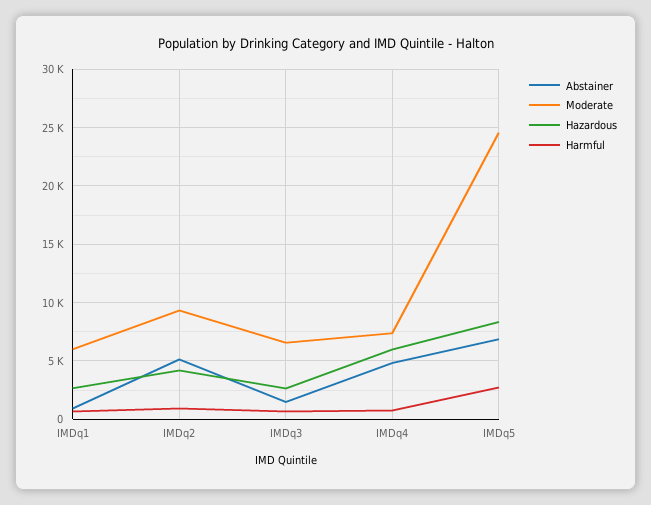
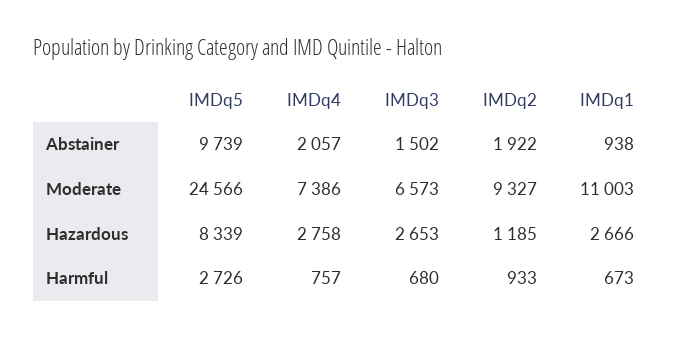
  {
    "Abstainer": {
      "IMDq1": 938,
-     "IMDq2": 5000,
+     "IMDq2": 1922,
      "IMDq3": 1502,
-     "IMDq4": 5000,
+     "IMDq4": 2057,
-     "IMDq5": 7000
+     "IMDq5": 9739
    },
    "Moderate": {
-     "IMDq1": 6000,
+     "IMDq1": 11003,
      "IMDq2": 9327,
      "IMDq3": 6573,
      "IMDq4": 7386,
      "IMDq5": 24566
    },
    "Hazardous": {
      "IMDq1": 2666,
-     "IMDq2": 4000,
+     "IMDq2": 1185,
      "IMDq3": 2653,
-     "IMDq4": 6000,
+     "IMDq4": 2758,
      "IMDq5": 8339
    },
    "Harmful": {
      "IMDq1": 673,
      "IMDq2": 933,
      "IMDq3": 680,
      "IMDq4": 757,
      "IMDq5": 2726
    }
  }

